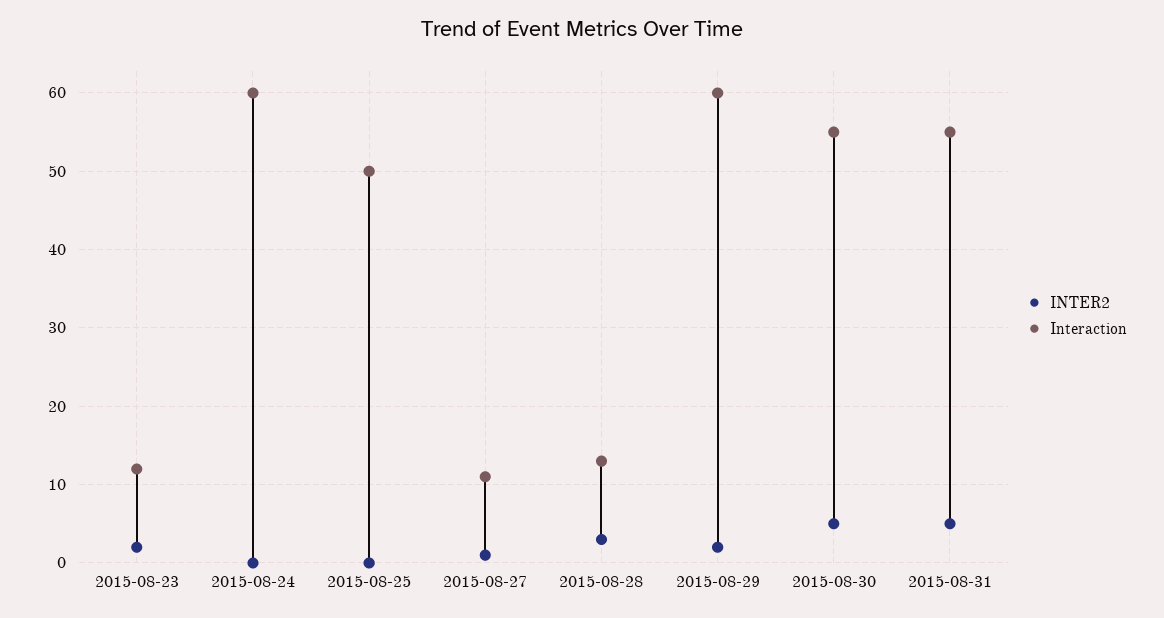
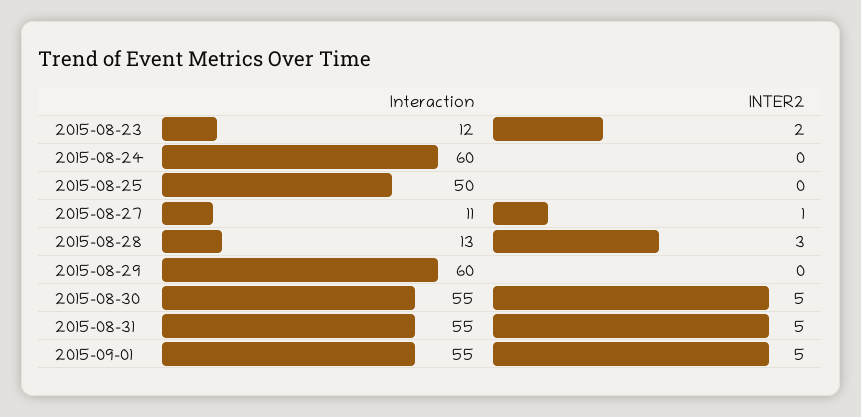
  {
    "INTER2": {
      "2015-08-23": 2,
      "2015-08-24": 0,
      "2015-08-25": 0,
      "2015-08-27": 1,
      "2015-08-28": 3,
-     "2015-08-29": 2,
+     "2015-08-29": 0,
      "2015-08-30": 5,
-     "2015-08-31": 5
+     "2015-08-31": 5,
+     "2015-09-01": 5
    },
    "Interaction": {
      "2015-08-23": 12,
      "2015-08-24": 60,
      "2015-08-25": 50,
      "2015-08-27": 11,
      "2015-08-28": 13,
      "2015-08-29": 60,
      "2015-08-30": 55,
-     "2015-08-31": 55
+     "2015-08-31": 55,
+     "2015-09-01": 55
    }
  }

